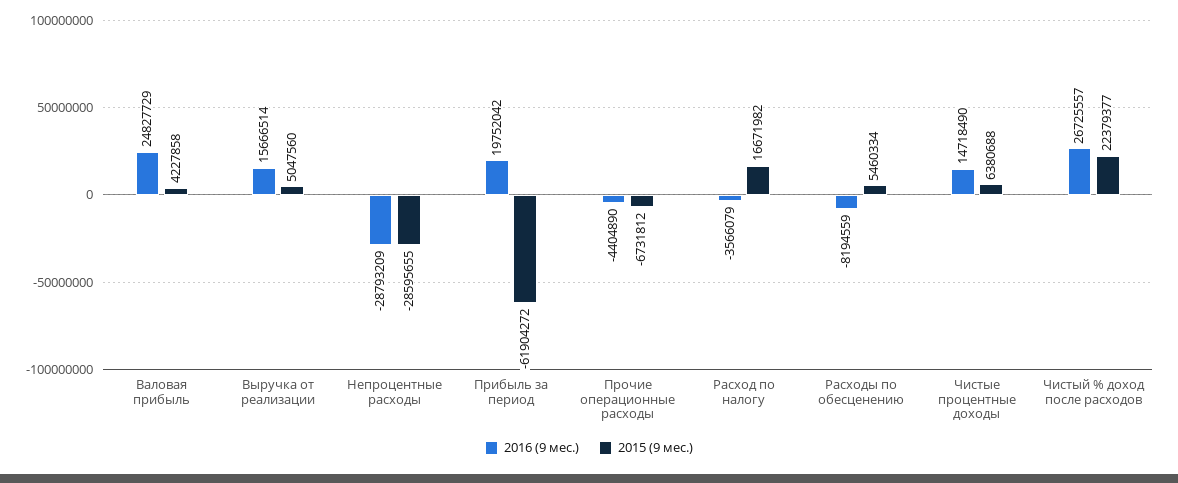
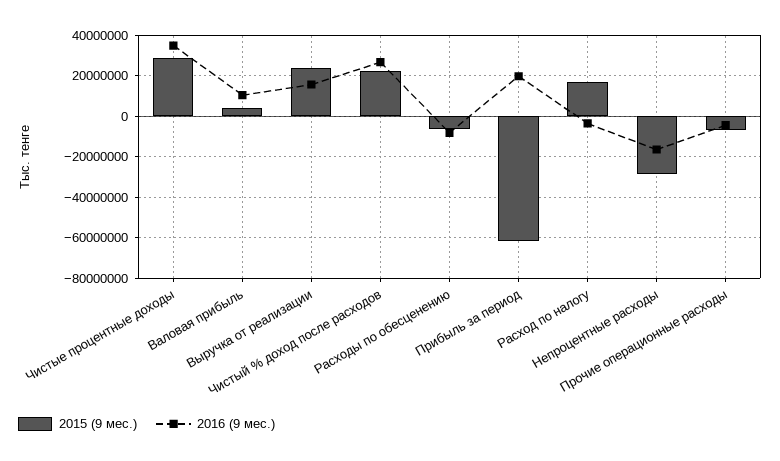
  {
    "2016 (9 мес.)": {
-     "Валовая прибыль": 24827729,
+     "Валовая прибыль": 10000000,
      "Выручка от реализации": 15666514,
-     "Непроцентные расходы": -28793209,
+     "Непроцентные расходы": -15000000,
      "Прибыль за период": 19752042,
      "Прочие операционные расходы": -4404890,
      "Расход по налогу": -3566079,
      "Расходы по обесценению": -8194559,
-     "Чистые процентные доходы": 14718490,
+     "Чистые процентные доходы": 35000000,
      "Чистый % доход после расходов": 26725557
    },
    "2015 (9 мес.)": {
      "Валовая прибыль": 4227858,
-     "Выручка от реализации": 5047560,
+     "Выручка от реализации": 25000000,
      "Непроцентные расходы": -28595655,
      "Прибыль за период": -61904272,
      "Прочие операционные расходы": -6731812,
      "Расход по налогу": 16671982,
-     "Расходы по обесценению": 5460334,
+     "Расходы по обесценению": -5000000,
-     "Чистые процентные доходы": 6380688,
+     "Чистые процентные доходы": 30000000,
      "Чистый % доход после расходов": 22379377
    }
  }

